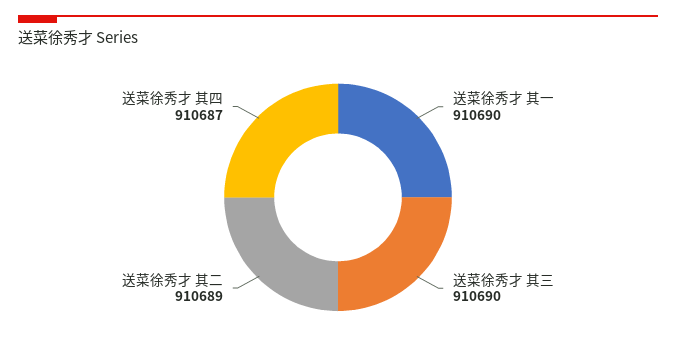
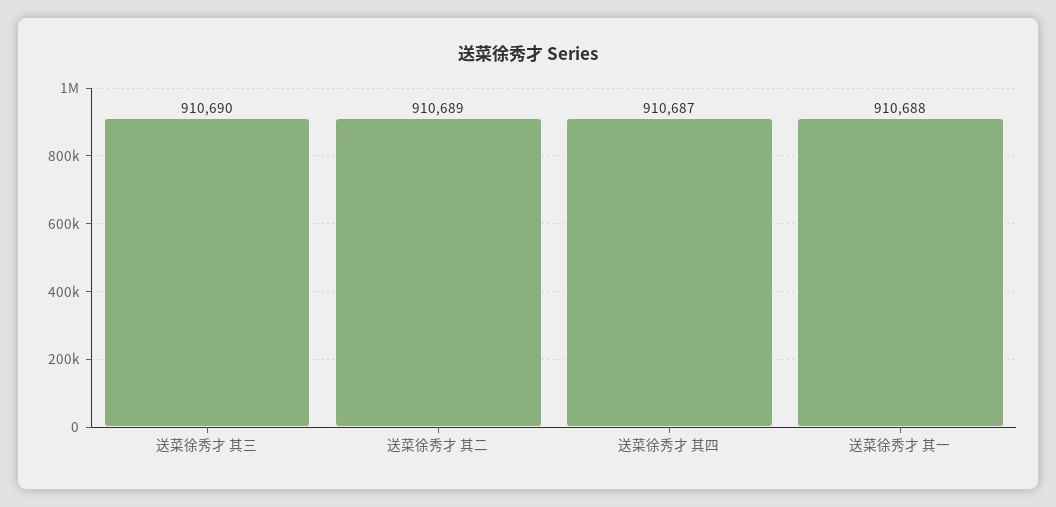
  {
-   "送菜徐秀才 其一": 910690,
+   "送菜徐秀才 其一": 910688,
    "送菜徐秀才 其三": 910690,
    "送菜徐秀才 其二": 910689,
    "送菜徐秀才 其四": 910687
  }

